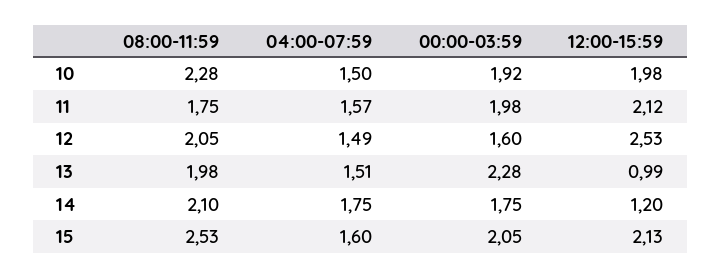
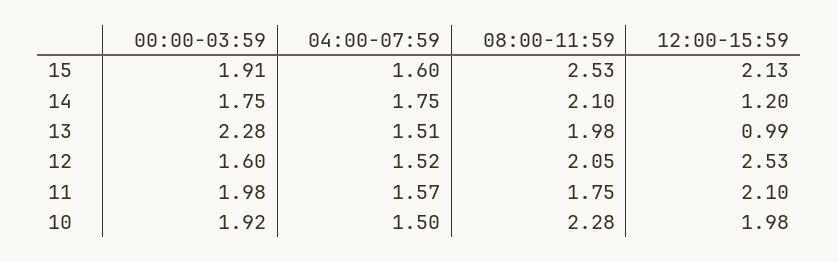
  {
    "08:00-11:59": {
      "10": 2.28,
      "11": 1.75,
      "12": 2.05,
      "13": 1.98,
      "14": 2.1,
      "15": 2.53
    },
    "04:00-07:59": {
      "10": 1.5,
      "11": 1.57,
-     "12": 1.49,
+     "12": 1.52,
      "13": 1.51,
      "14": 1.75,
      "15": 1.6
    },
    "00:00-03:59": {
      "10": 1.92,
      "11": 1.98,
      "12": 1.6,
      "13": 2.28,
      "14": 1.75,
-     "15": 2.05
+     "15": 1.91
    },
    "12:00-15:59": {
      "10": 1.98,
-     "11": 2.12,
+     "11": 2.1,
      "12": 2.53,
      "13": 0.99,
      "14": 1.2,
      "15": 2.13
    }
  }

